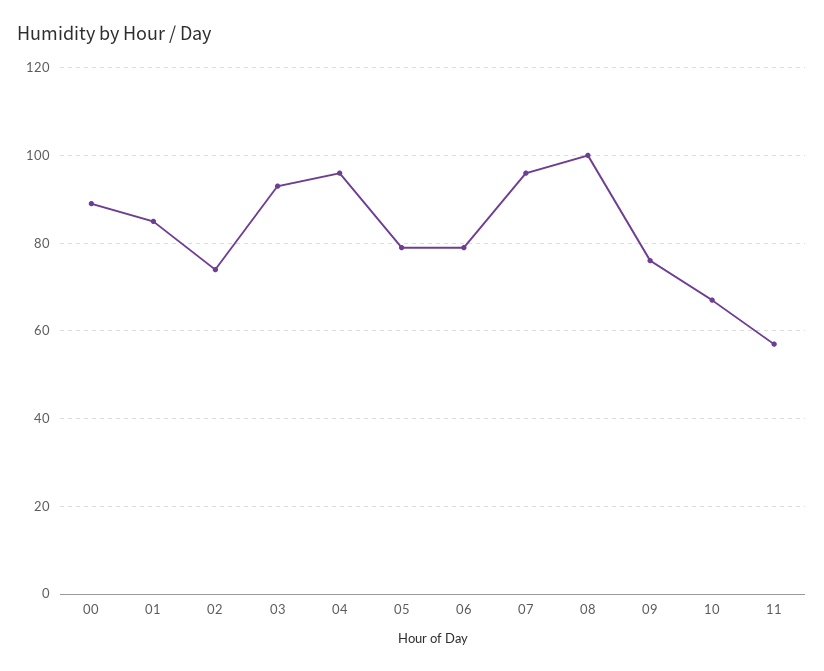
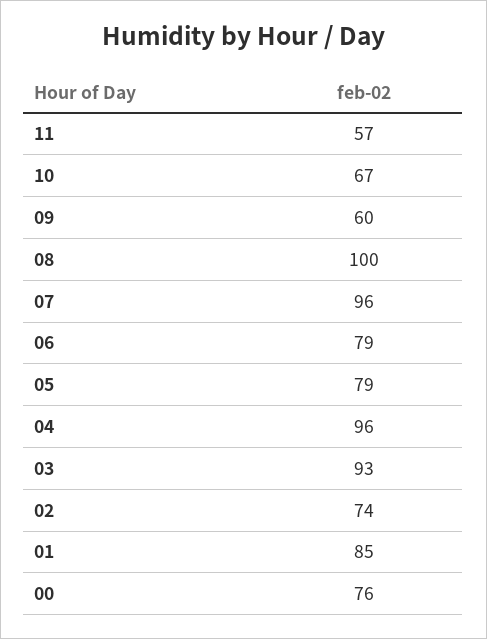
  {
-   "00": 90,
+   "00": 76,
    "01": 85,
    "02": 74,
    "03": 93,
    "04": 96,
    "05": 79,
    "06": 79,
    "07": 96,
    "08": 100,
-   "09": 75,
+   "09": 60,
    "10": 67,
    "11": 57
  }

